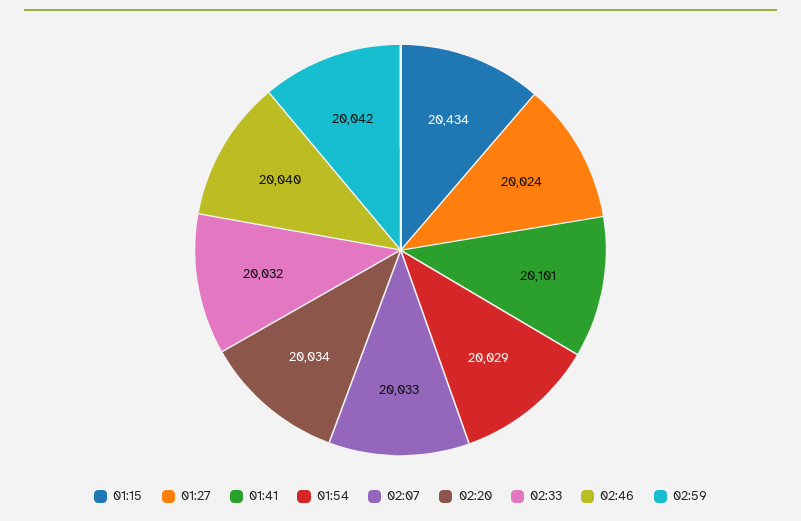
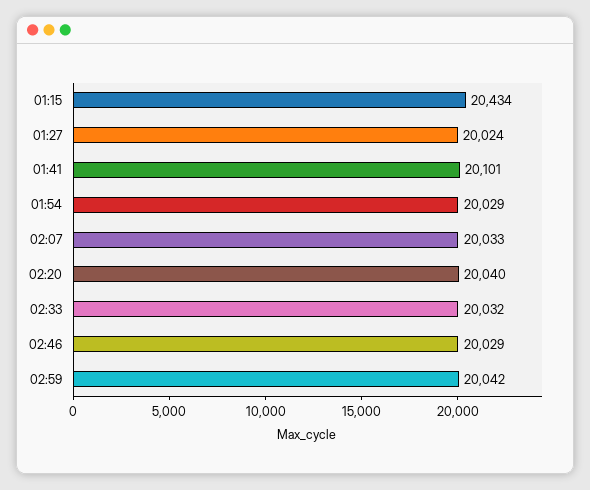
  {
    "01:15": 20434,
    "01:27": 20024,
    "01:41": 20101,
    "01:54": 20029,
    "02:07": 20033,
-   "02:20": 20034,
+   "02:20": 20040,
    "02:33": 20032,
-   "02:46": 20040,
+   "02:46": 20029,
    "02:59": 20042
  }

